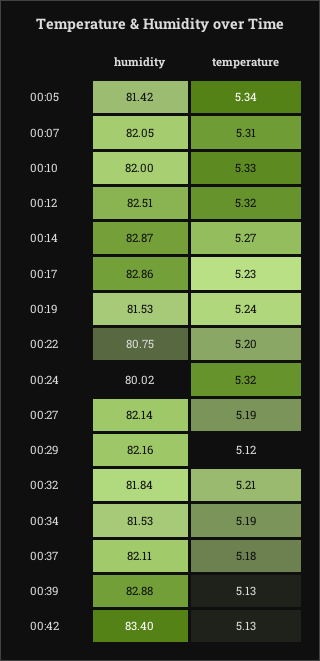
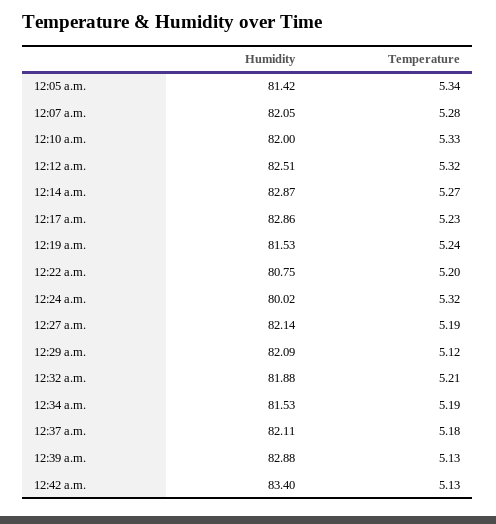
  {
    "humidity": {
      "00:05": 81.42,
      "00:07": 82.05,
      "00:10": 82,
      "00:12": 82.51,
      "00:14": 82.87,
      "00:17": 82.86,
      "00:19": 81.53,
      "00:22": 80.75,
      "00:24": 80.02,
      "00:27": 82.14,
-     "00:29": 82.16,
+     "00:29": 82.09,
-     "00:32": 81.84,
+     "00:32": 81.88,
      "00:34": 81.53,
      "00:37": 82.11,
      "00:39": 82.88,
      "00:42": 83.4
    },
    "temperature": {
      "00:05": 5.34,
-     "00:07": 5.31,
+     "00:07": 5.28,
      "00:10": 5.33,
      "00:12": 5.32,
      "00:14": 5.27,
      "00:17": 5.23,
      "00:19": 5.24,
      "00:22": 5.2,
      "00:24": 5.32,
      "00:27": 5.19,
      "00:29": 5.12,
      "00:32": 5.21,
      "00:34": 5.19,
      "00:37": 5.18,
      "00:39": 5.13,
      "00:42": 5.13
    }
  }

